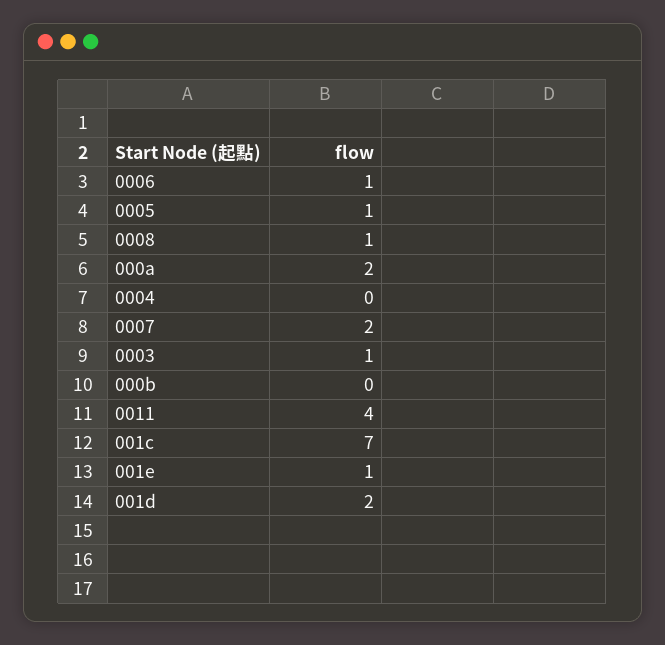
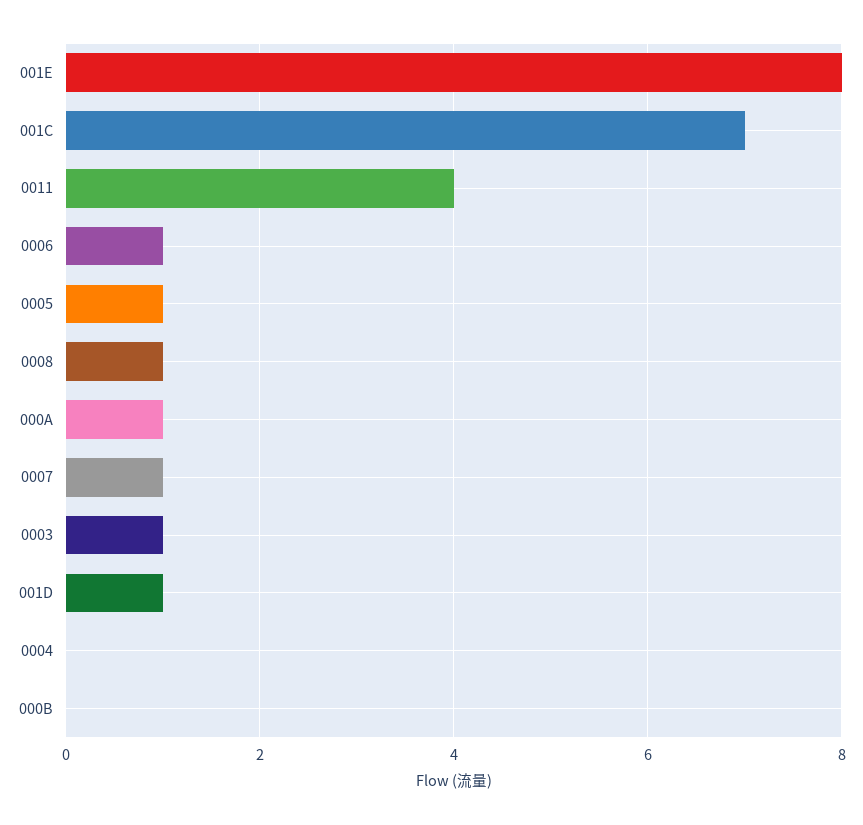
  {
    "0006": 1,
    "0005": 1,
    "0008": 1,
-   "000a": 2,
+   "000a": 1,
    "0004": 0,
-   "0007": 2,
+   "0007": 1,
    "0003": 1,
    "000b": 0,
    "0011": 4,
    "001c": 7,
-   "001e": 1,
+   "001e": 8,
-   "001d": 2
+   "001d": 1
  }

